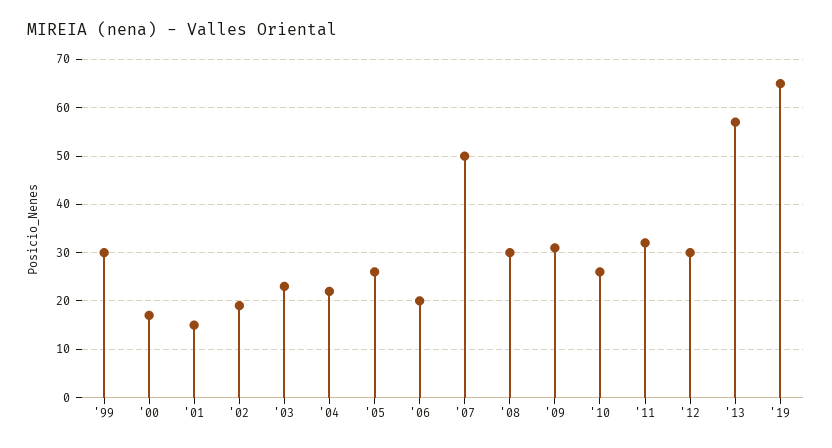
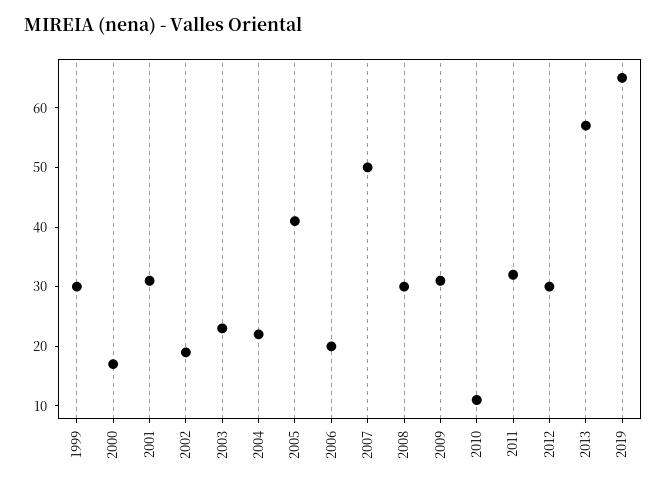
  {
    "'99": 30,
    "'00": 15,
-   "'01": 15,
+   "'01": 30,
    "'02": 20,
    "'03": 25,
    "'04": 20,
-   "'05": 25,
+   "'05": 40,
    "'06": 20,
    "'07": 50,
    "'08": 30,
    "'09": 30,
-   "'10": 25,
+   "'10": 10,
    "'11": 30,
    "'12": 30,
    "'13": 55,
    "'19": 65
  }

